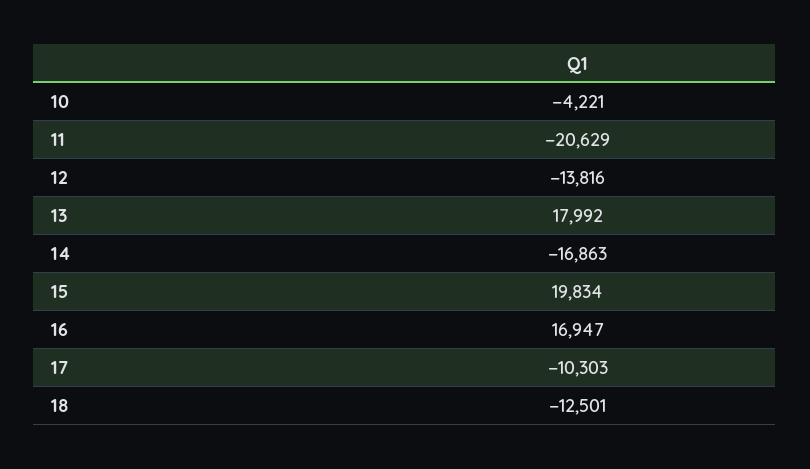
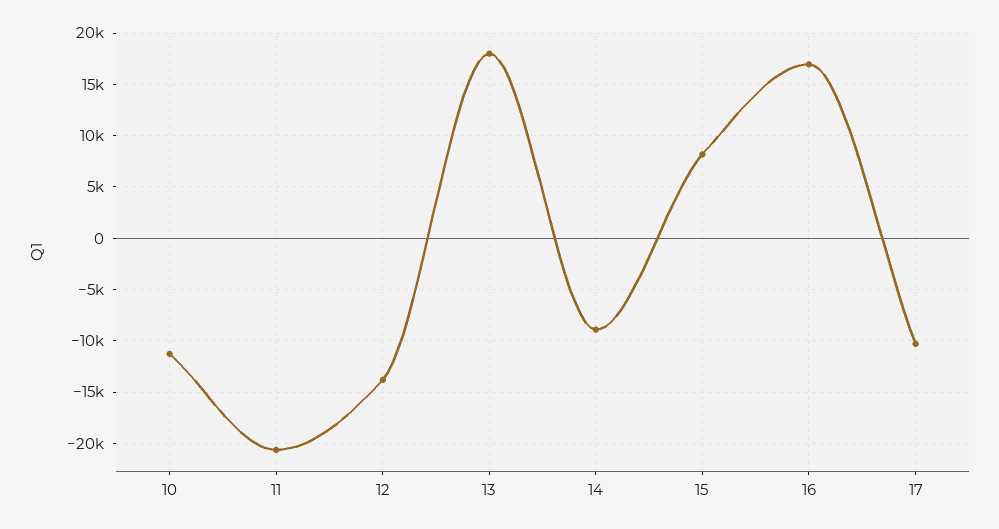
  {
-   "10": -4221,
+   "10": -11000,
    "11": -20629,
    "12": -13816,
    "13": 17992,
-   "14": -16863,
+   "14": -9000,
-   "15": 19834,
+   "15": 8000,
    "16": 16947,
-   "17": -10303,
+   "17": -10303
-   "18": -12501
  }

